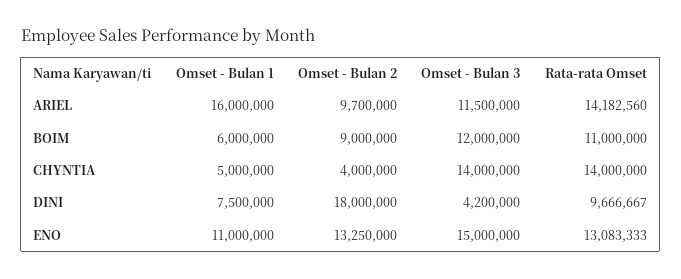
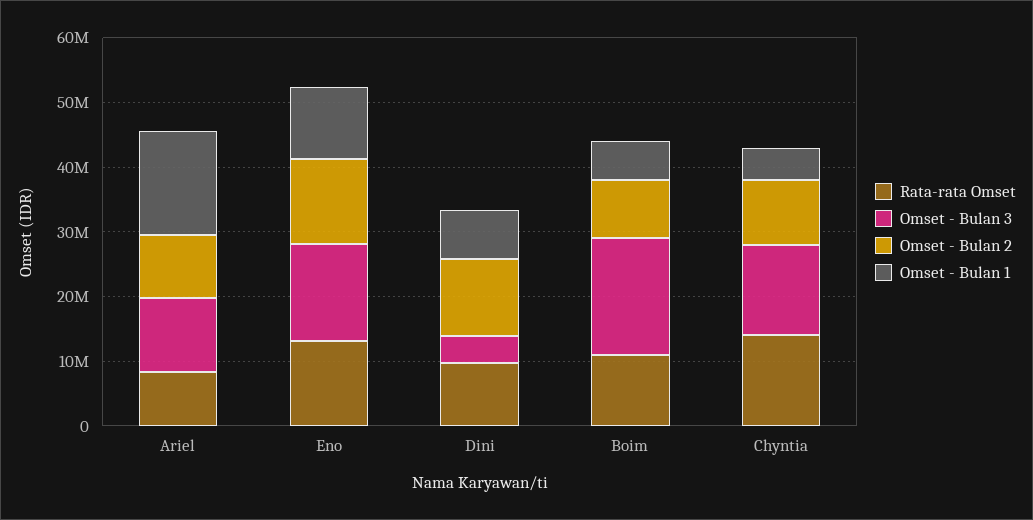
  {
    "Omset - Bulan 1": {
      "ARIEL": 16000000,
      "BOIM": 6000000,
      "CHYNTIA": 5000000,
      "DINI": 7500000,
      "ENO": 11000000
    },
    "Omset - Bulan 2": {
      "ARIEL": 9700000,
      "BOIM": 9000000,
-     "CHYNTIA": 4000000,
+     "CHYNTIA": 10000000,
-     "DINI": 18000000,
+     "DINI": 12000000,
      "ENO": 13250000
    },
    "Omset - Bulan 3": {
      "ARIEL": 11500000,
-     "BOIM": 12000000,
+     "BOIM": 18000000,
      "CHYNTIA": 14000000,
      "DINI": 4200000,
      "ENO": 15000000
    },
    "Rata-rata Omset": {
-     "ARIEL": 14182560,
+     "ARIEL": 8000000,
      "BOIM": 11000000,
      "CHYNTIA": 14000000,
      "DINI": 9666667,
      "ENO": 13083333
    }
  }

